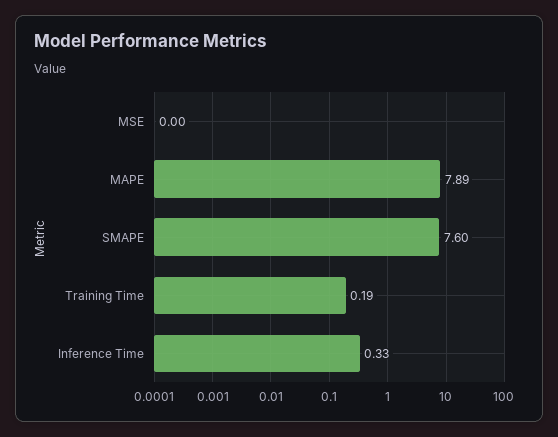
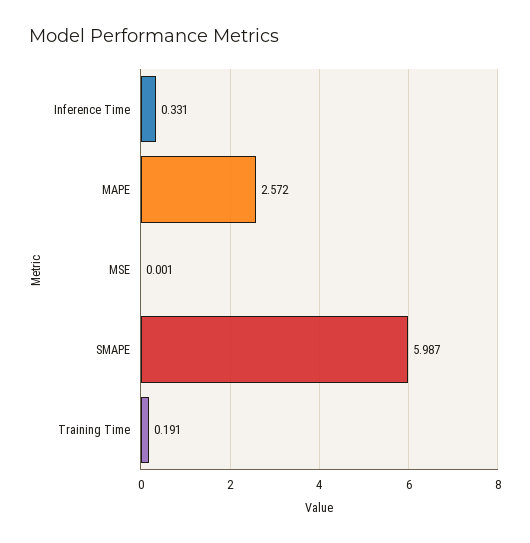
  {
    "MSE": 0.001,
-   "MAPE": 7.89,
+   "MAPE": 2.572,
-   "SMAPE": 7.6,
+   "SMAPE": 5.987,
    "Training Time": 0.191,
    "Inference Time": 0.331
  }

